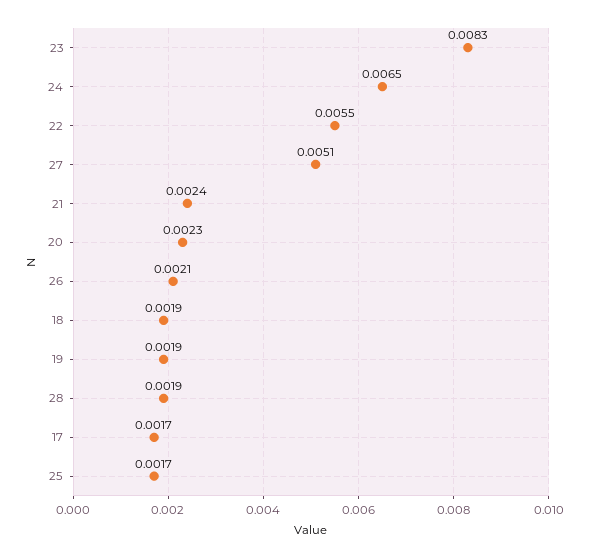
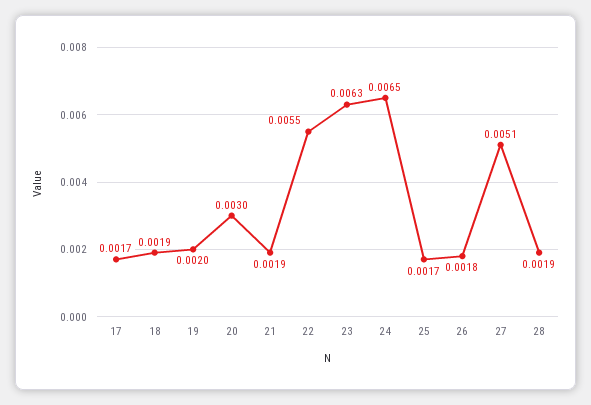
  {
-   "23": 0.0083,
+   "23": 0.0063,
    "24": 0.0065,
    "22": 0.0055,
    "27": 0.0051,
-   "21": 0.0024,
+   "21": 0.0019,
-   "20": 0.0023,
+   "20": 0.003,
-   "26": 0.0021,
+   "26": 0.0018,
    "18": 0.0019,
-   "19": 0.0019,
+   "19": 0.002,
    "28": 0.0019,
    "17": 0.0017,
    "25": 0.0017
  }

